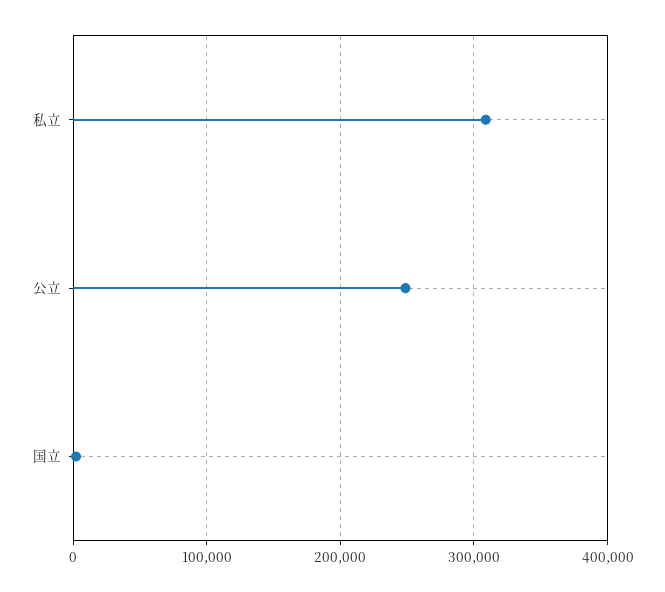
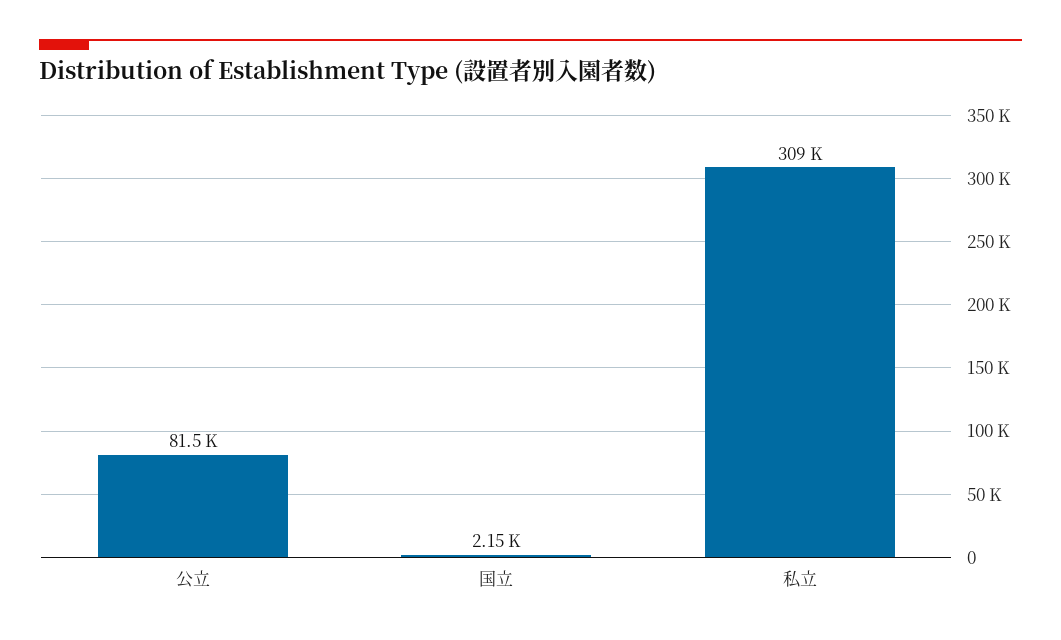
  {
    "私立": 309000,
-   "公立": 250000,
+   "公立": 81500,
    "国立": 2150
  }

